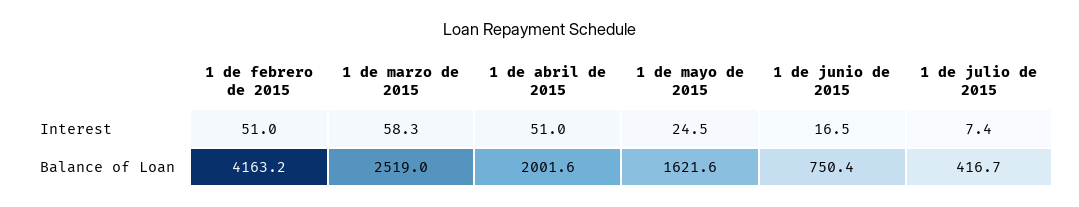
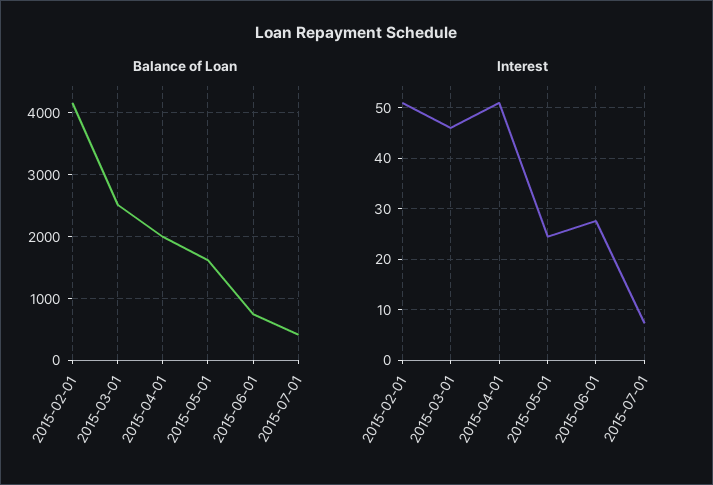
  {
    "Interest": {
      "1 de febrero de 2015": 51,
-     "1 de marzo de 2015": 58.3,
+     "1 de marzo de 2015": 46,
      "1 de abril de 2015": 51,
      "1 de mayo de 2015": 24.5,
-     "1 de junio de 2015": 16.5,
+     "1 de junio de 2015": 28,
      "1 de julio de 2015": 7.4
    },
    "Balance of Loan": {
      "1 de febrero de 2015": 4163.2,
      "1 de marzo de 2015": 2519,
      "1 de abril de 2015": 2001.6,
      "1 de mayo de 2015": 1621.6,
      "1 de junio de 2015": 750.4,
      "1 de julio de 2015": 416.7
    }
  }

